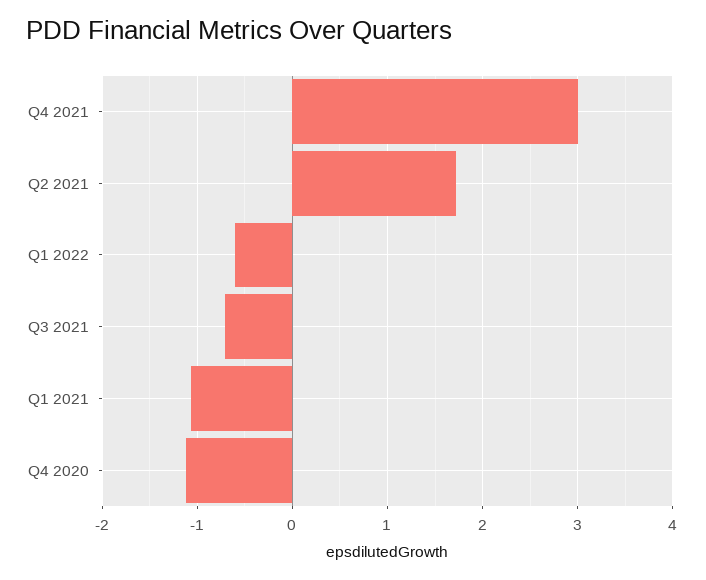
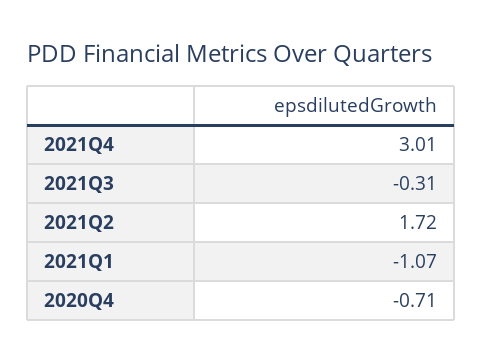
  {
    "Q4 2021": 3.01,
    "Q2 2021": 1.72,
-   "Q1 2022": -0.6,
-   "Q3 2021": -0.7,
+   "Q3 2021": -0.31,
    "Q1 2021": -1.07,
-   "Q4 2020": -1.1
+   "Q4 2020": -0.71
  }

